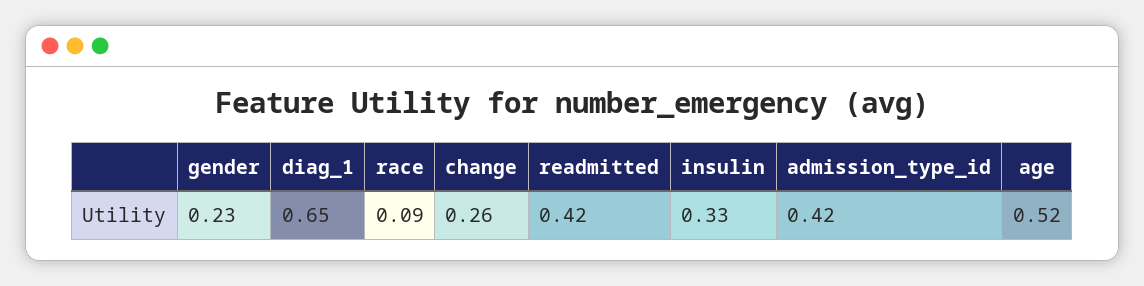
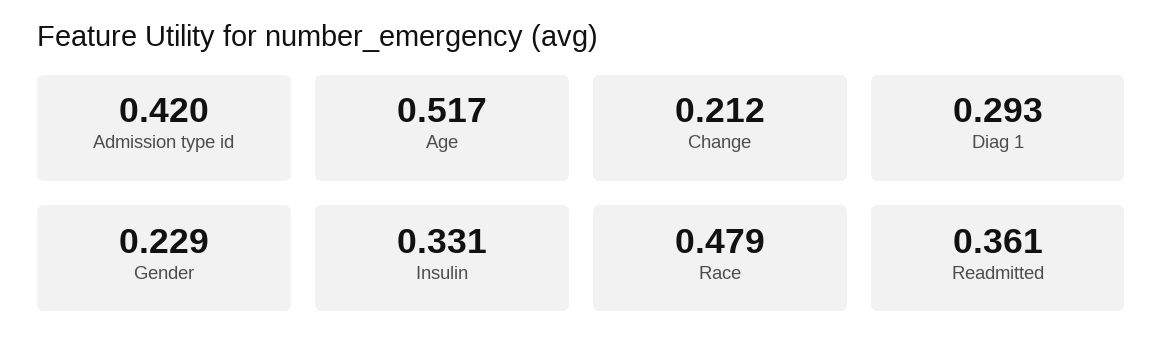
  {
    "gender": 0.229,
-   "diag_1": 0.65,
+   "diag_1": 0.293,
-   "race": 0.09,
+   "race": 0.479,
-   "change": 0.26,
+   "change": 0.212,
-   "readmitted": 0.42,
+   "readmitted": 0.361,
    "insulin": 0.331,
    "admission_type_id": 0.42,
    "age": 0.517
  }

